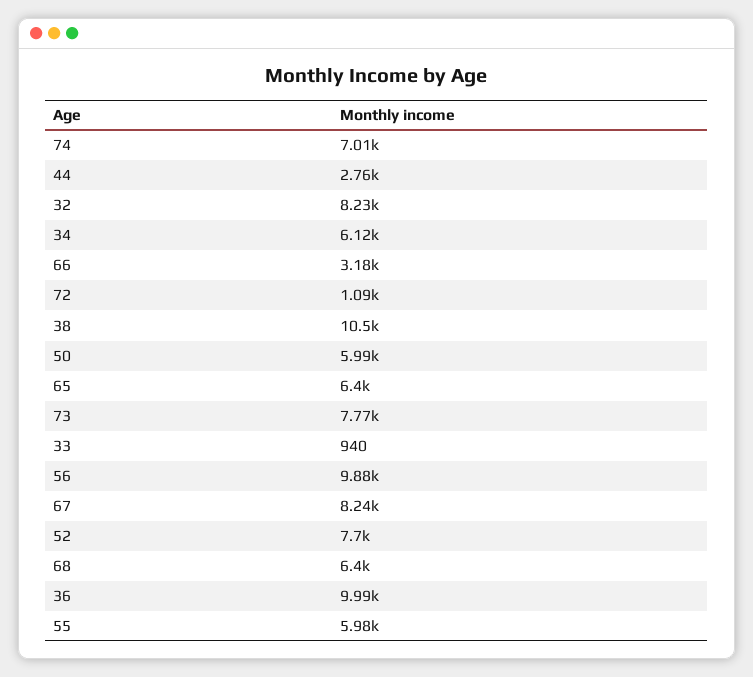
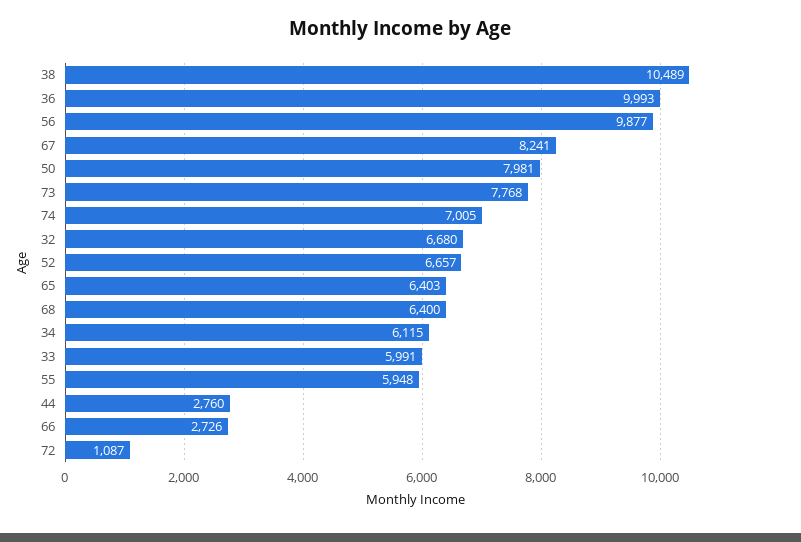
  {
    "74": 7005,
    "44": 2760,
-   "32": 8230,
+   "32": 6680,
    "34": 6115,
-   "66": 3180,
+   "66": 2726,
    "72": 1087,
    "38": 10489,
-   "50": 5990,
+   "50": 7981,
    "65": 6403,
    "73": 7768,
-   "33": 940,
+   "33": 5991,
    "56": 9877,
    "67": 8241,
-   "52": 7700,
+   "52": 6657,
    "68": 6400,
    "36": 9993,
-   "55": 5980
+   "55": 5948
  }

